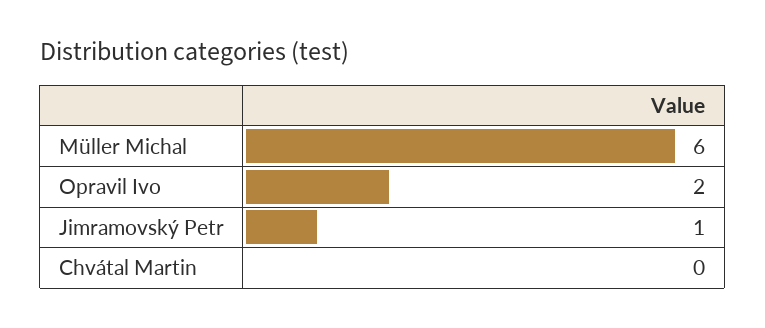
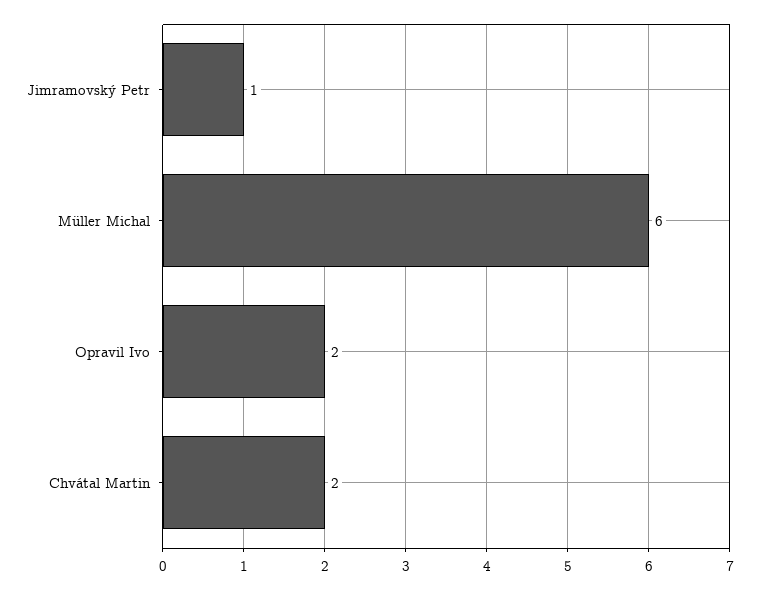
  {
    "Müller Michal": 6,
    "Opravil Ivo": 2,
    "Jimramovský Petr": 1,
-   "Chvátal Martin": 0
+   "Chvátal Martin": 2
  }

